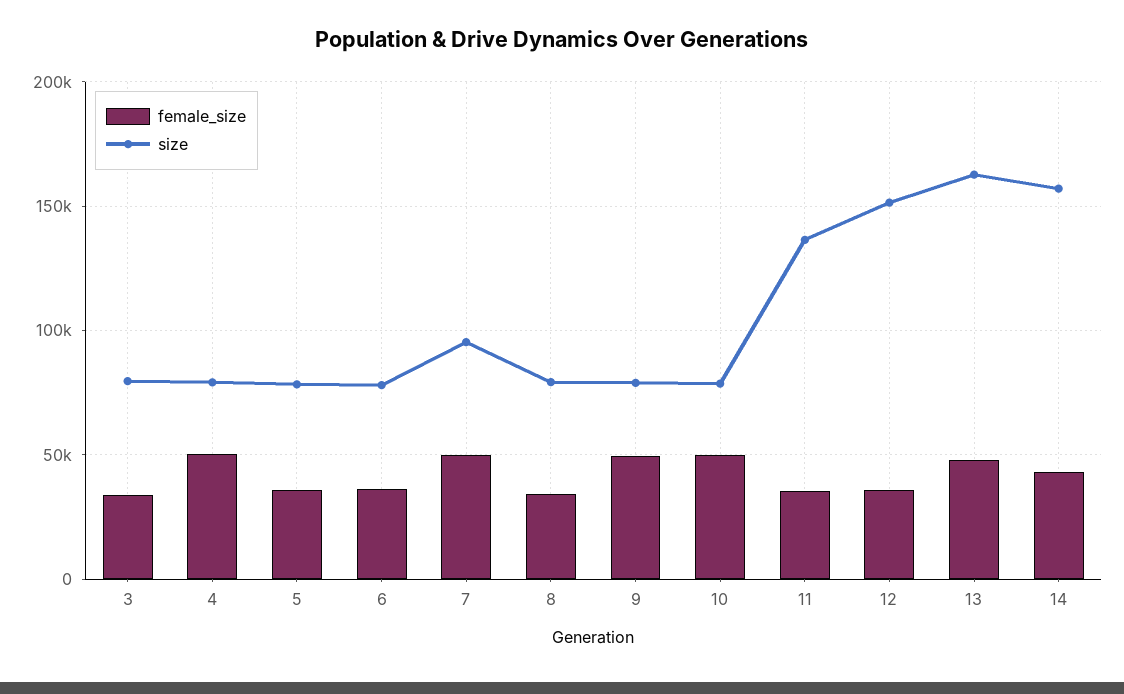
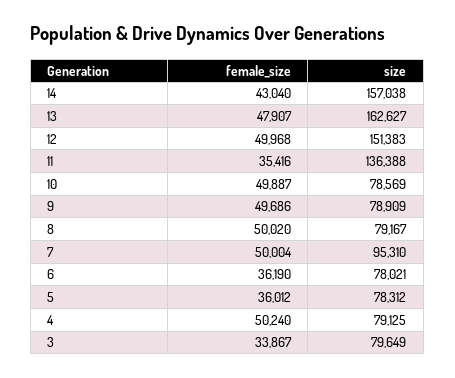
  {
    "female_size": {
      "3": 33867,
      "4": 50240,
      "5": 36012,
      "6": 36190,
      "7": 50004,
-     "8": 35000,
+     "8": 50020,
      "9": 49686,
      "10": 49887,
      "11": 35416,
-     "12": 35000,
+     "12": 49968,
      "13": 47907,
      "14": 43040
    },
    "size": {
      "3": 79649,
      "4": 79125,
      "5": 78312,
      "6": 78021,
      "7": 95310,
      "8": 79167,
      "9": 78909,
      "10": 78569,
      "11": 136388,
      "12": 151383,
      "13": 162627,
      "14": 157038
    }
  }

